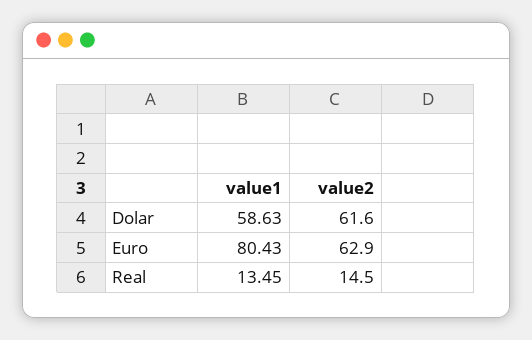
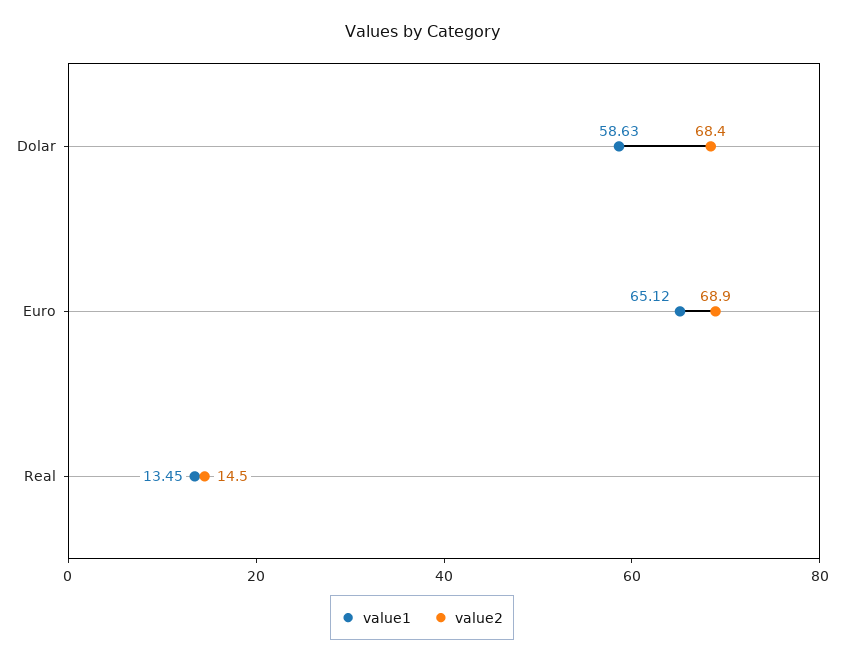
  {
    "value1": {
      "Dolar": 58.63,
-     "Euro": 80.43,
+     "Euro": 65.12,
      "Real": 13.45
    },
    "value2": {
-     "Dolar": 61.6,
+     "Dolar": 68.4,
-     "Euro": 62.9,
+     "Euro": 68.9,
      "Real": 14.5
    }
  }

